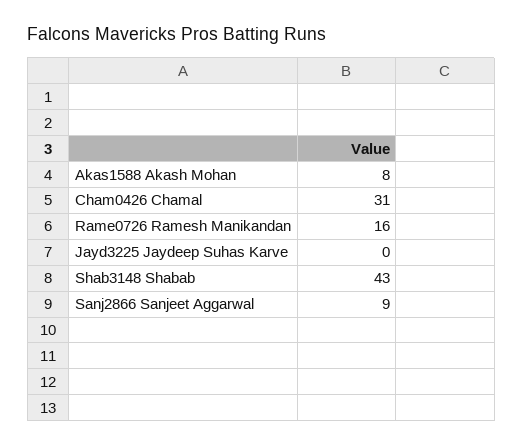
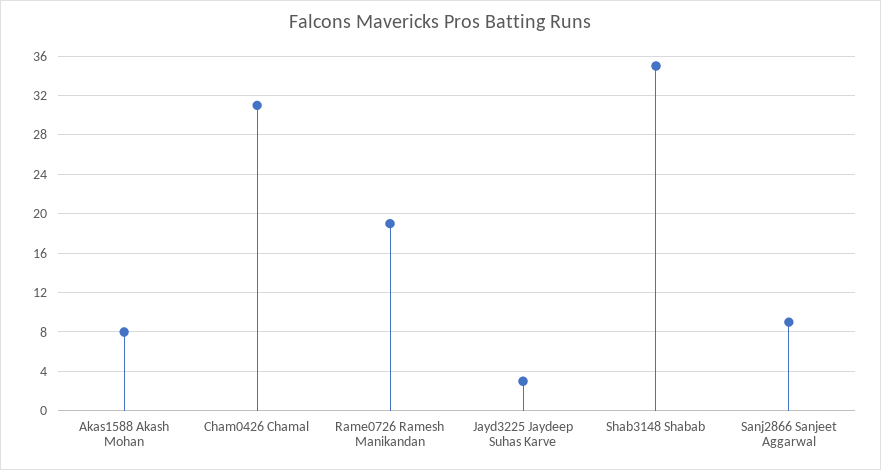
  {
    "Akas1588 Akash Mohan": 8,
    "Cham0426 Chamal": 31,
-   "Rame0726 Ramesh Manikandan": 16,
+   "Rame0726 Ramesh Manikandan": 19,
-   "Jayd3225 Jaydeep Suhas Karve": 0,
+   "Jayd3225 Jaydeep Suhas Karve": 3,
-   "Shab3148 Shabab": 43,
+   "Shab3148 Shabab": 35,
    "Sanj2866 Sanjeet Aggarwal": 9
  }

